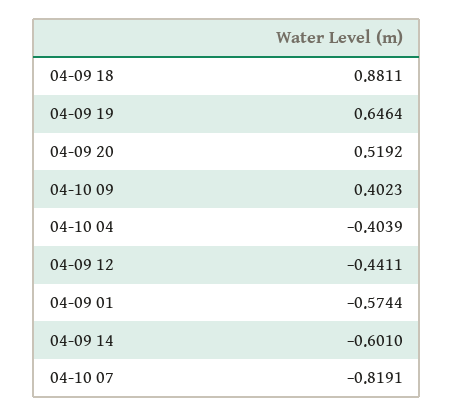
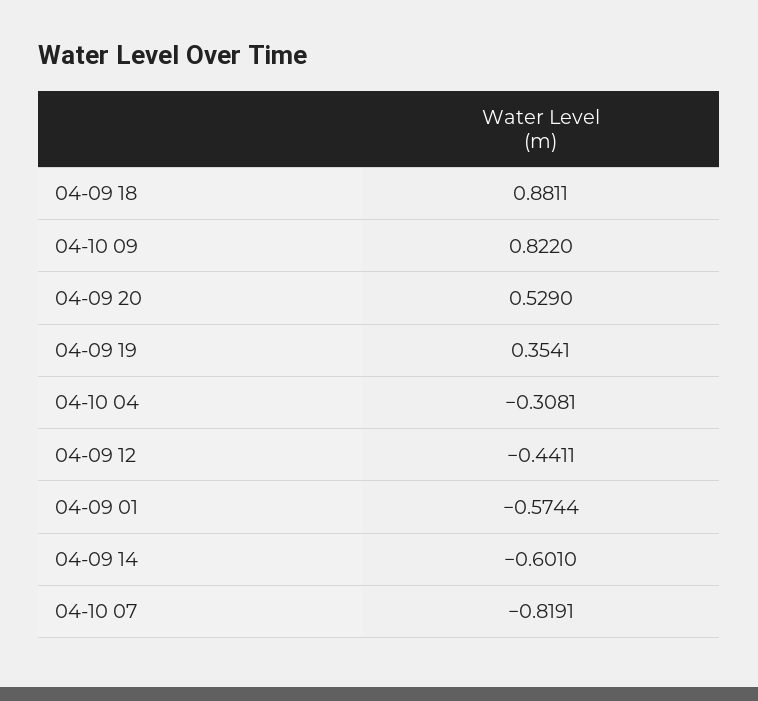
  {
    "04-09 18": 0.8811,
-   "04-09 19": 0.6464,
+   "04-09 19": 0.3541,
-   "04-09 20": 0.5192,
+   "04-09 20": 0.529,
-   "04-10 09": 0.4023,
+   "04-10 09": 0.822,
-   "04-10 04": -0.4039,
+   "04-10 04": -0.3081,
    "04-09 12": -0.4411,
    "04-09 01": -0.5744,
    "04-09 14": -0.601,
    "04-10 07": -0.8191
  }

